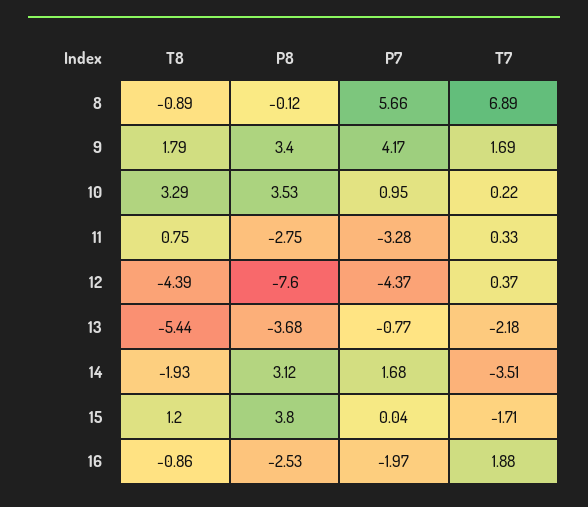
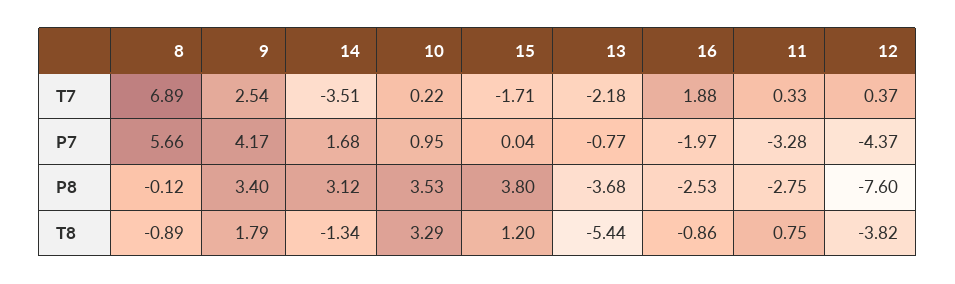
  {
    "T8": {
      "8": -0.89,
      "9": 1.79,
      "10": 3.29,
      "11": 0.75,
-     "12": -4.39,
+     "12": -3.82,
      "13": -5.44,
-     "14": -1.93,
+     "14": -1.34,
      "15": 1.2,
      "16": -0.86
    },
    "P8": {
      "8": -0.12,
      "9": 3.4,
      "10": 3.53,
      "11": -2.75,
      "12": -7.6,
      "13": -3.68,
      "14": 3.12,
      "15": 3.8,
      "16": -2.53
    },
    "P7": {
      "8": 5.66,
      "9": 4.17,
      "10": 0.95,
      "11": -3.28,
      "12": -4.37,
      "13": -0.77,
      "14": 1.68,
      "15": 0.04,
      "16": -1.97
    },
    "T7": {
      "8": 6.89,
-     "9": 1.69,
+     "9": 2.54,
      "10": 0.22,
      "11": 0.33,
      "12": 0.37,
      "13": -2.18,
      "14": -3.51,
      "15": -1.71,
      "16": 1.88
    }
  }

